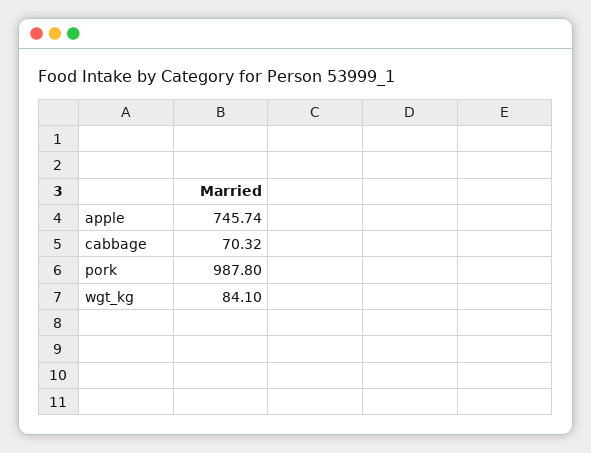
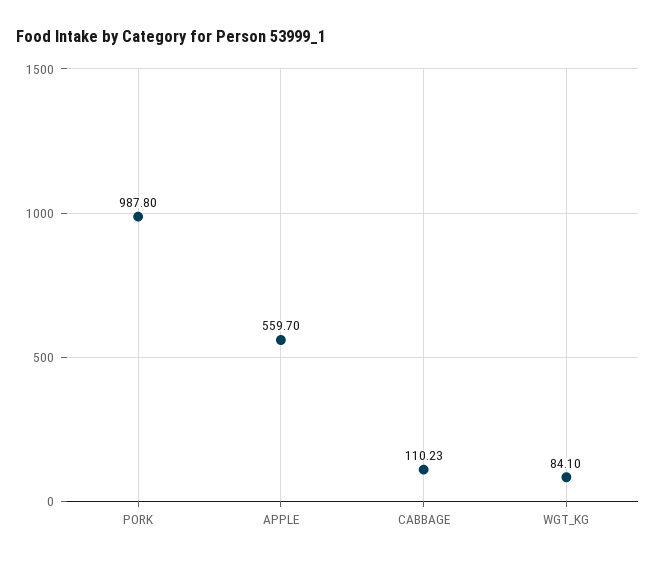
  {
-   "apple": 745.74,
+   "apple": 559.7,
-   "cabbage": 70.32,
+   "cabbage": 110.23,
    "pork": 987.8,
    "wgt_kg": 84.1
  }

